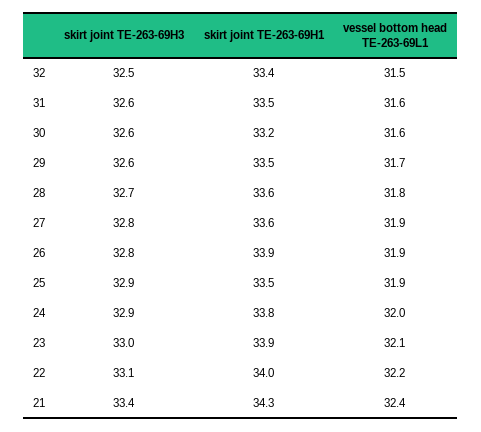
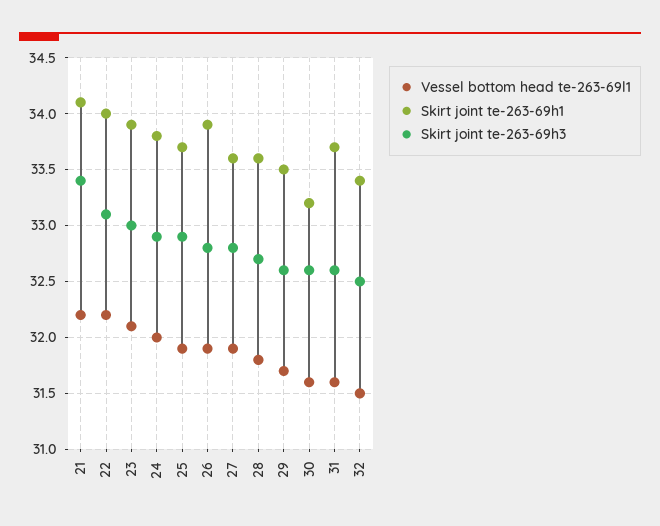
  {
    "skirt joint TE-263-69H3": {
      "32": 32.5,
      "31": 32.6,
      "30": 32.6,
      "29": 32.6,
      "28": 32.7,
      "27": 32.8,
      "26": 32.8,
      "25": 32.9,
      "24": 32.9,
      "23": 33,
      "22": 33.1,
      "21": 33.4
    },
    "skirt joint TE-263-69H1": {
      "32": 33.4,
-     "31": 33.5,
+     "31": 33.7,
      "30": 33.2,
      "29": 33.5,
      "28": 33.6,
      "27": 33.6,
      "26": 33.9,
-     "25": 33.5,
+     "25": 33.7,
      "24": 33.8,
      "23": 33.9,
      "22": 34,
-     "21": 34.3
+     "21": 34.1
    },
    "vessel bottom head TE-263-69L1": {
      "32": 31.5,
      "31": 31.6,
      "30": 31.6,
      "29": 31.7,
      "28": 31.8,
      "27": 31.9,
      "26": 31.9,
      "25": 31.9,
      "24": 32,
      "23": 32.1,
      "22": 32.2,
-     "21": 32.4
+     "21": 32.2
    }
  }

